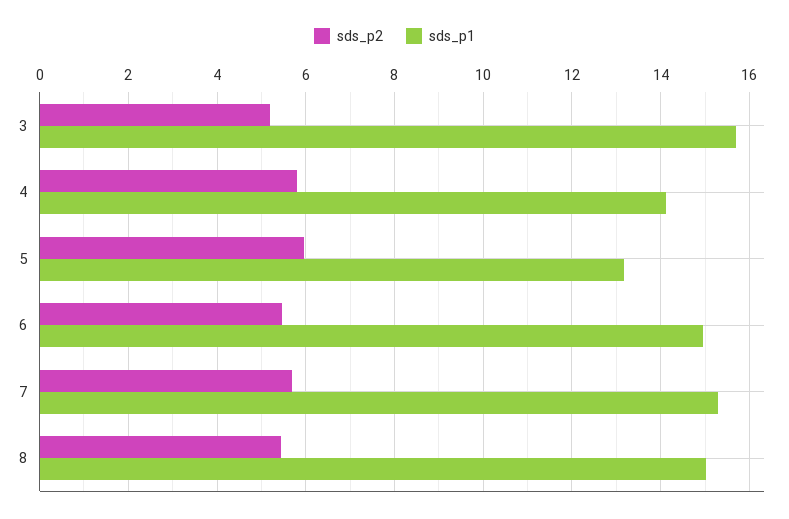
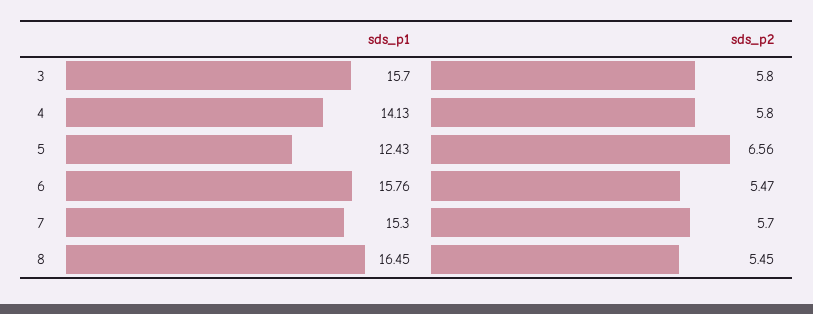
  {
    "sds_p2": {
-     "3": 5.2,
+     "3": 5.8,
      "4": 5.8,
-     "5": 6,
+     "5": 6.56,
      "6": 5.47,
      "7": 5.7,
      "8": 5.45
    },
    "sds_p1": {
      "3": 15.7,
      "4": 14.13,
-     "5": 13.2,
+     "5": 12.43,
-     "6": 15,
+     "6": 15.76,
      "7": 15.3,
-     "8": 15
+     "8": 16.45
    }
  }

